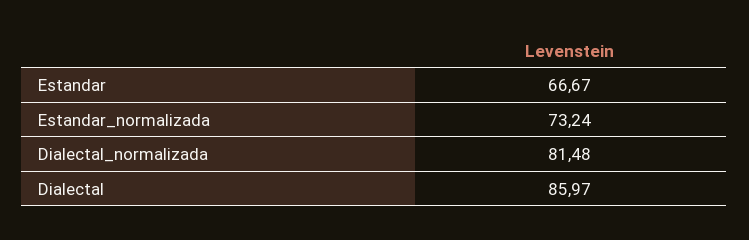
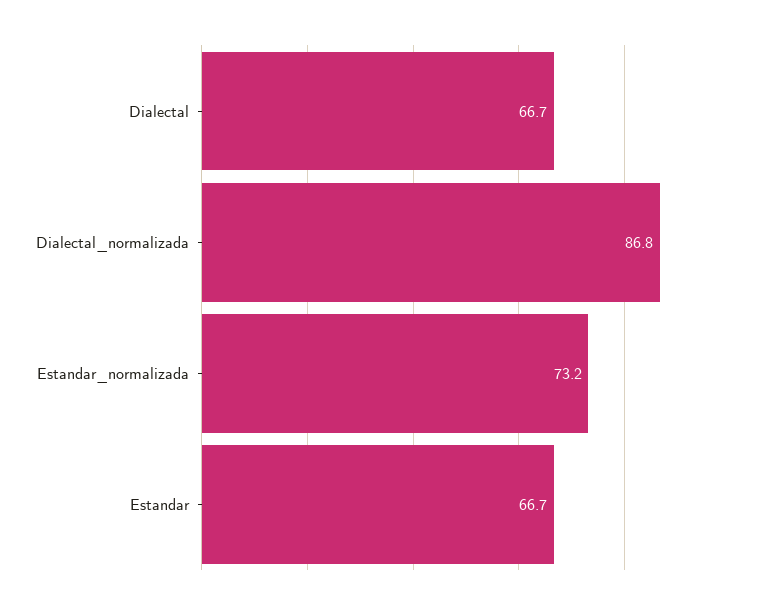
  {
    "Estandar": 66.67,
    "Estandar_normalizada": 73.24,
-   "Dialectal_normalizada": 81.48,
+   "Dialectal_normalizada": 86.8,
-   "Dialectal": 85.97
+   "Dialectal": 66.7
  }

